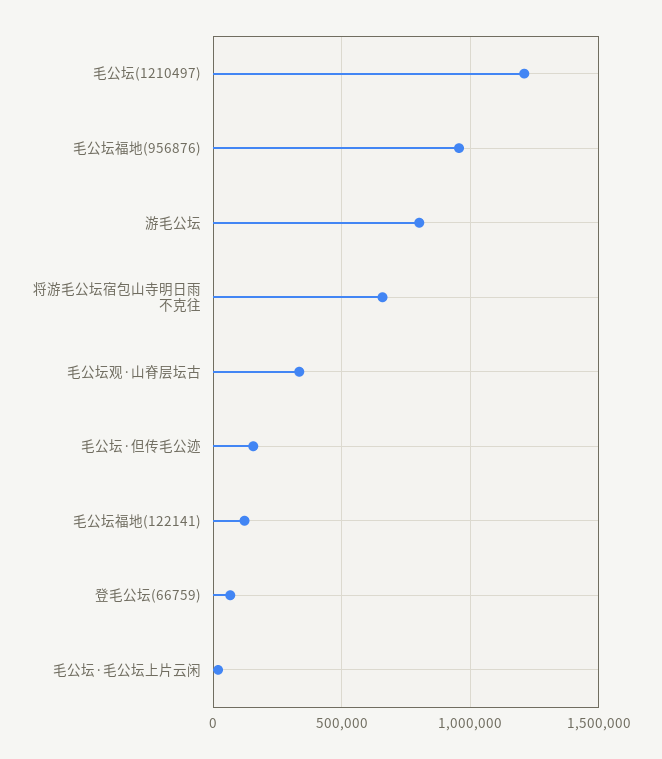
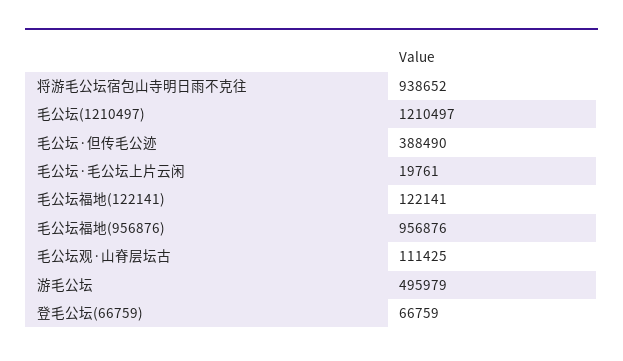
  {
    "毛公坛(1210497)": 1210497,
    "毛公坛福地(956876)": 956876,
-   "游毛公坛": 800000,
+   "游毛公坛": 495979,
-   "将游毛公坛宿包山寺明日雨不克往": 650000,
+   "将游毛公坛宿包山寺明日雨不克往": 938652,
-   "毛公坛观·山脊层坛古": 350000,
+   "毛公坛观·山脊层坛古": 111425,
-   "毛公坛·但传毛公迹": 150000,
+   "毛公坛·但传毛公迹": 388490,
    "毛公坛福地(122141)": 122141,
    "登毛公坛(66759)": 66759,
    "毛公坛·毛公坛上片云闲": 19761
  }

